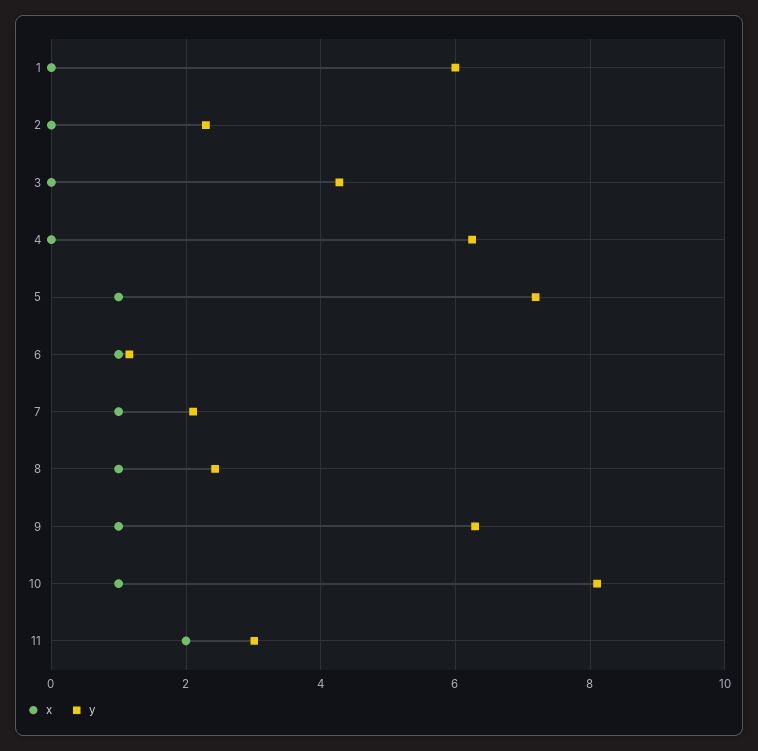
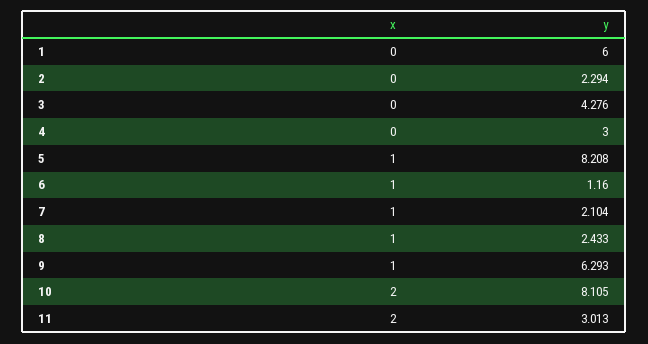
  {
    "x": {
      "1": 0,
      "2": 0,
      "3": 0,
      "4": 0,
      "5": 1,
      "6": 1,
      "7": 1,
      "8": 1,
      "9": 1,
-     "10": 1,
+     "10": 2,
      "11": 2
    },
    "y": {
      "1": 6,
      "2": 2.294,
      "3": 4.276,
-     "4": 6.2,
+     "4": 3,
-     "5": 7.2,
+     "5": 8.208,
      "6": 1.16,
      "7": 2.104,
      "8": 2.433,
      "9": 6.293,
      "10": 8.105,
      "11": 3.013
    }
  }

